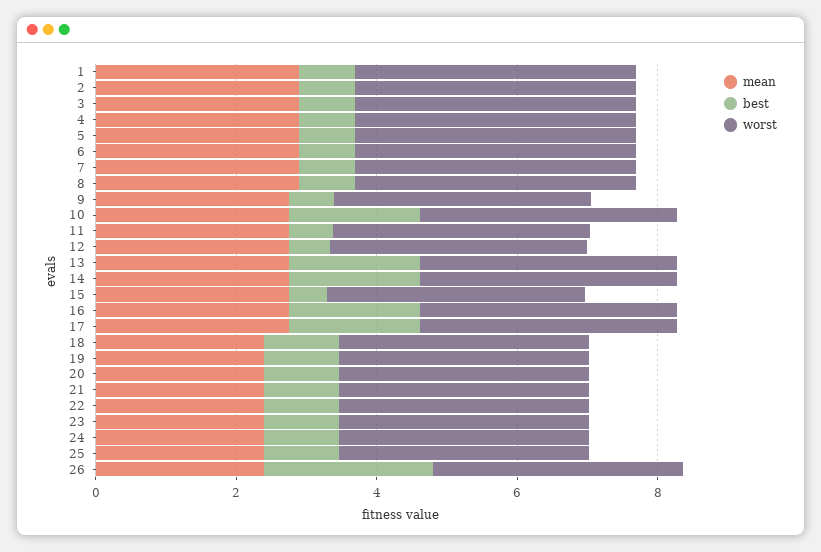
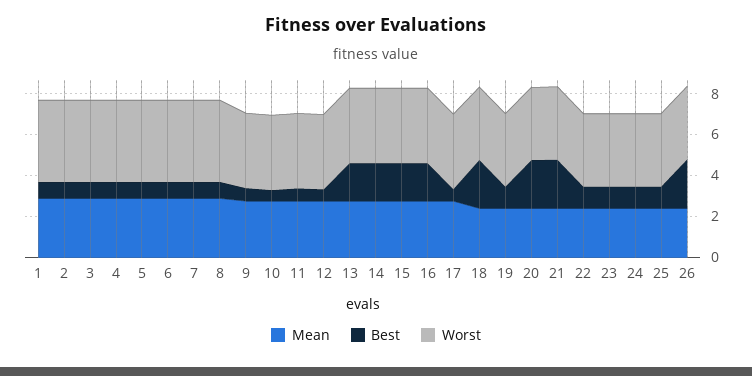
  {
    "mean": {
      "1": 3,
      "2": 3,
      "3": 3,
      "4": 3,
      "5": 3,
      "6": 3,
      "7": 3,
      "8": 3,
      "9": 3,
      "10": 3,
      "11": 3,
      "12": 3,
      "13": 3,
      "14": 3,
      "15": 3,
      "16": 3,
      "17": 3,
      "18": 2.5,
      "19": 2.5,
      "20": 2.5,
      "21": 2.5,
      "22": 2.5,
      "23": 2.5,
      "24": 2.5,
      "25": 2.5,
      "26": 2.5
    },
    "best": {
      "1": 1,
      "2": 1,
      "3": 1,
      "4": 1,
      "5": 1,
      "6": 1,
      "7": 1,
      "8": 1,
      "9": 0.5,
-     "10": 2,
+     "10": 0.5,
      "11": 0.5,
      "12": 0.5,
      "13": 2,
      "14": 2,
-     "15": 0.5,
+     "15": 2,
      "16": 2,
-     "17": 2,
+     "17": 0.5,
-     "18": 1,
+     "18": 2.5,
      "19": 1,
-     "20": 1,
+     "20": 2.5,
-     "21": 1,
+     "21": 2.5,
      "22": 1,
      "23": 1,
      "24": 1,
      "25": 1,
      "26": 2.5
    },
    "worst": {
      "1": 4,
      "2": 4,
      "3": 4,
      "4": 4,
      "5": 4,
      "6": 4,
      "7": 4,
      "8": 4,
      "9": 3.5,
      "10": 3.5,
      "11": 3.5,
      "12": 3.5,
      "13": 3.5,
      "14": 3.5,
      "15": 3.5,
      "16": 3.5,
      "17": 3.5,
      "18": 3.5,
      "19": 3.5,
      "20": 3.5,
      "21": 3.5,
      "22": 3.5,
      "23": 3.5,
      "24": 3.5,
      "25": 3.5,
      "26": 3.5
    }
  }

